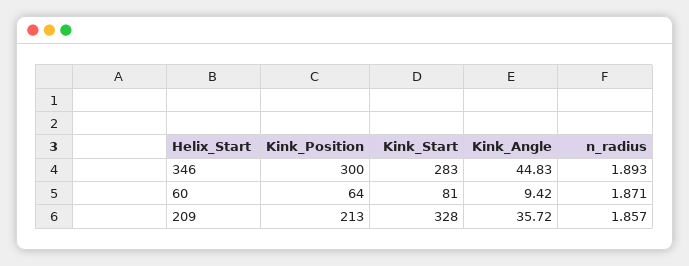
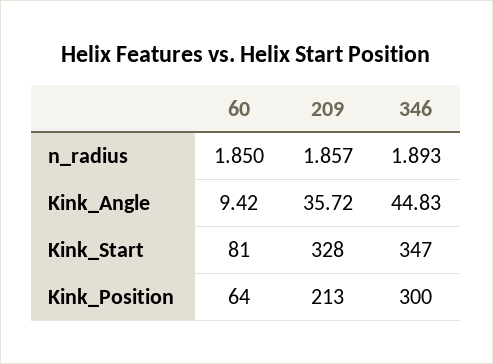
  {
    "Kink_Position": {
      "346": 300,
      "60": 64,
      "209": 213
    },
    "Kink_Start": {
-     "346": 283,
+     "346": 347,
      "60": 81,
      "209": 328
    },
    "Kink_Angle": {
      "346": 44.83,
      "60": 9.42,
      "209": 35.72
    },
    "n_radius": {
      "346": 1.893,
-     "60": 1.871,
+     "60": 1.85,
      "209": 1.857
    }
  }

